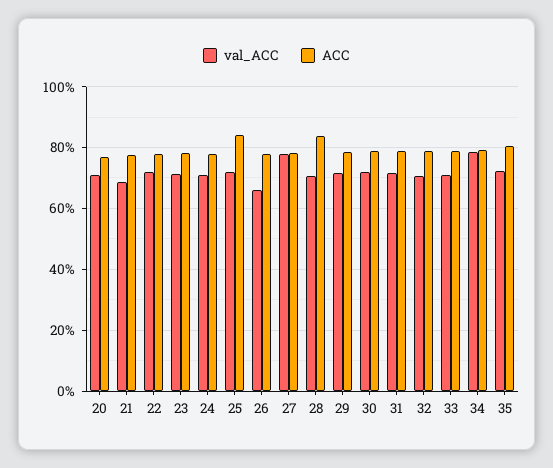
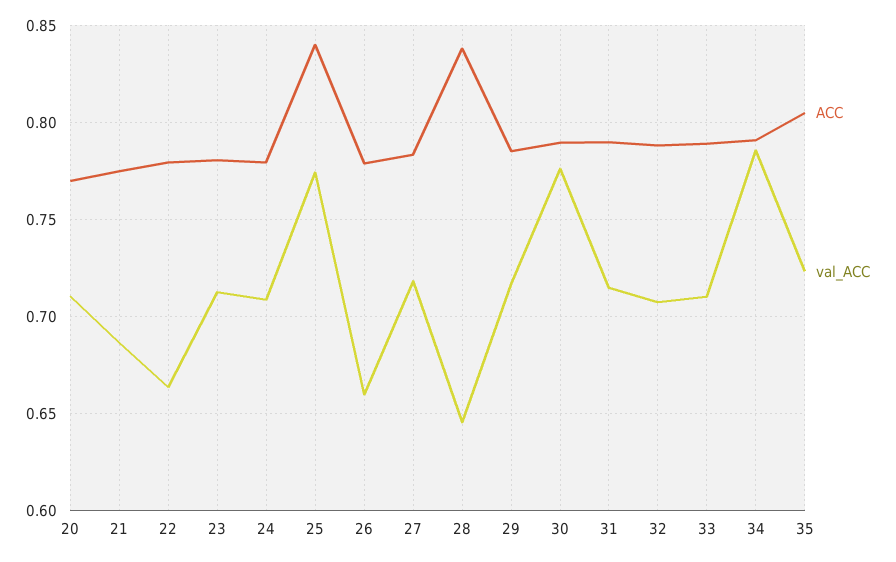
  {
    "val_ACC": {
      "20": 0.71,
      "21": 0.685,
-     "22": 0.72,
+     "22": 0.665,
      "23": 0.715,
      "24": 0.71,
-     "25": 0.72,
+     "25": 0.775,
      "26": 0.66,
-     "27": 0.78,
+     "27": 0.72,
-     "28": 0.7,
+     "28": 0.645,
      "29": 0.715,
-     "30": 0.72,
+     "30": 0.775,
      "31": 0.715,
      "32": 0.71,
      "33": 0.71,
      "34": 0.785,
      "35": 0.725
    },
    "ACC": {
      "20": 0.77,
      "21": 0.775,
      "22": 0.78,
      "23": 0.78,
      "24": 0.78,
      "25": 0.84,
      "26": 0.78,
      "27": 0.785,
      "28": 0.84,
      "29": 0.785,
      "30": 0.79,
      "31": 0.79,
      "32": 0.79,
      "33": 0.79,
      "34": 0.79,
      "35": 0.805
    }
  }

